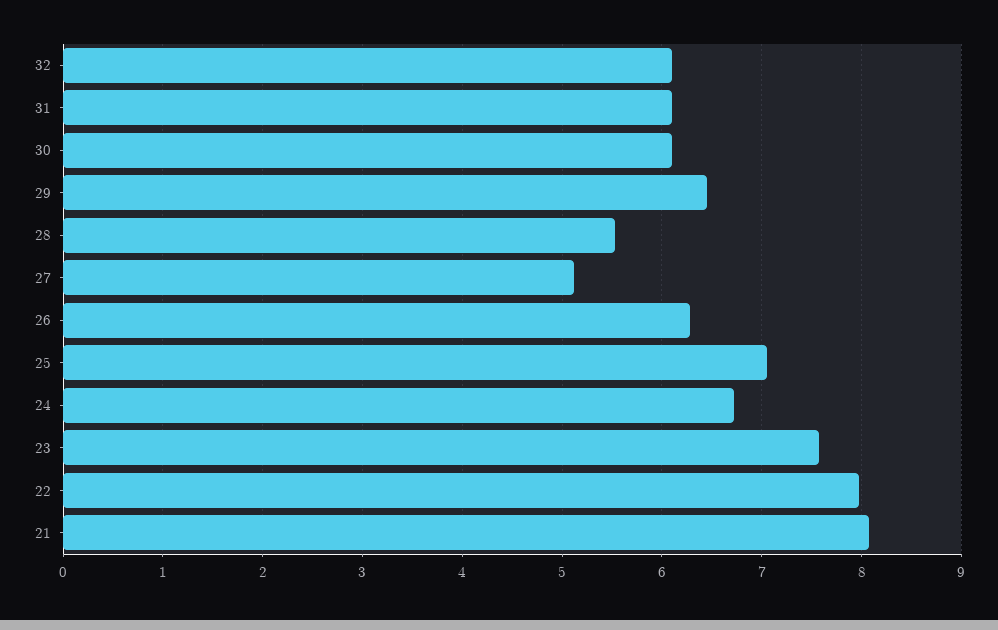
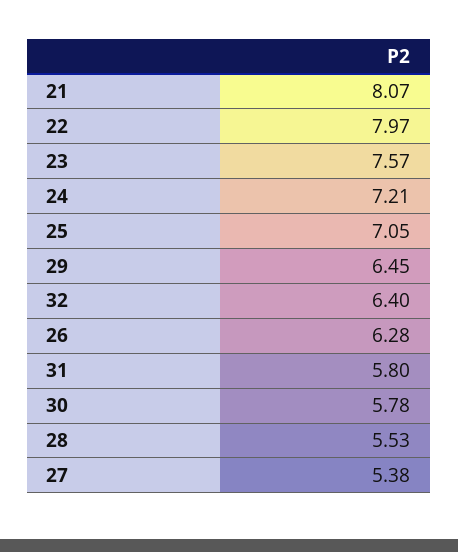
  {
-   "32": 6.1,
+   "32": 6.4,
-   "31": 6.1,
+   "31": 5.8,
-   "30": 6.1,
+   "30": 5.78,
    "29": 6.45,
    "28": 5.53,
-   "27": 5.1,
+   "27": 5.38,
    "26": 6.28,
    "25": 7.05,
-   "24": 6.7,
+   "24": 7.21,
    "23": 7.57,
    "22": 7.97,
    "21": 8.07
  }

